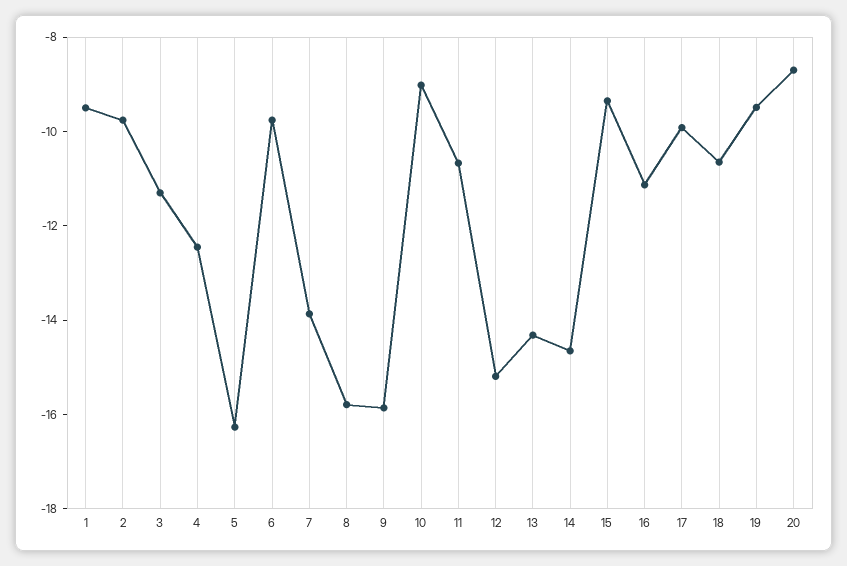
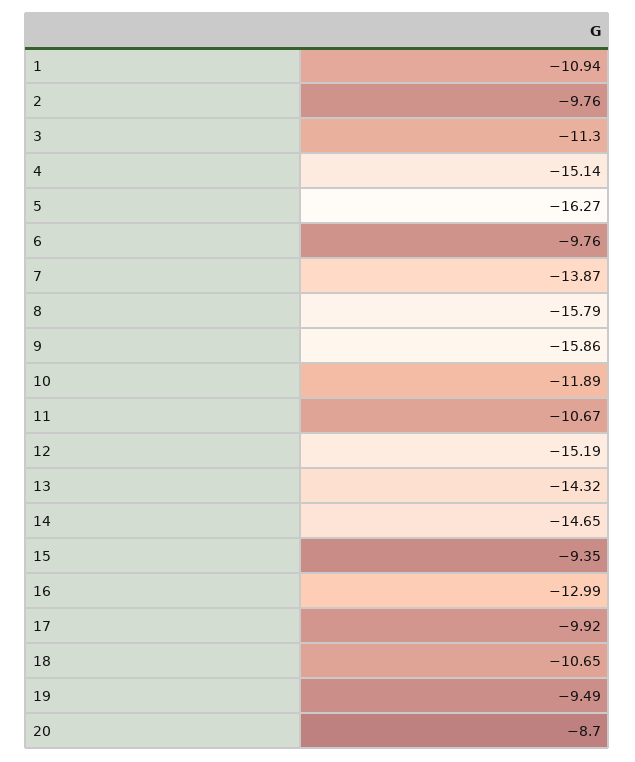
  {
-   "1": -9.5,
+   "1": -10.94,
    "2": -9.76,
    "3": -11.3,
-   "4": -12.5,
+   "4": -15.14,
    "5": -16.27,
    "6": -9.76,
    "7": -13.87,
    "8": -15.79,
    "9": -15.86,
-   "10": -9,
+   "10": -11.89,
    "11": -10.67,
    "12": -15.19,
    "13": -14.32,
    "14": -14.65,
    "15": -9.35,
-   "16": -11,
+   "16": -12.99,
    "17": -9.92,
    "18": -10.65,
    "19": -9.49,
    "20": -8.7
  }

